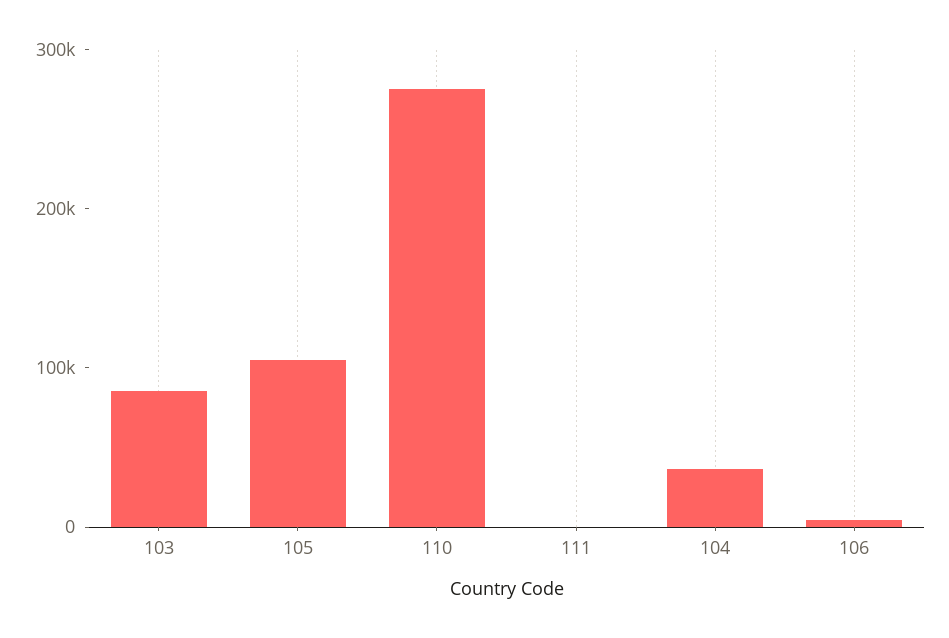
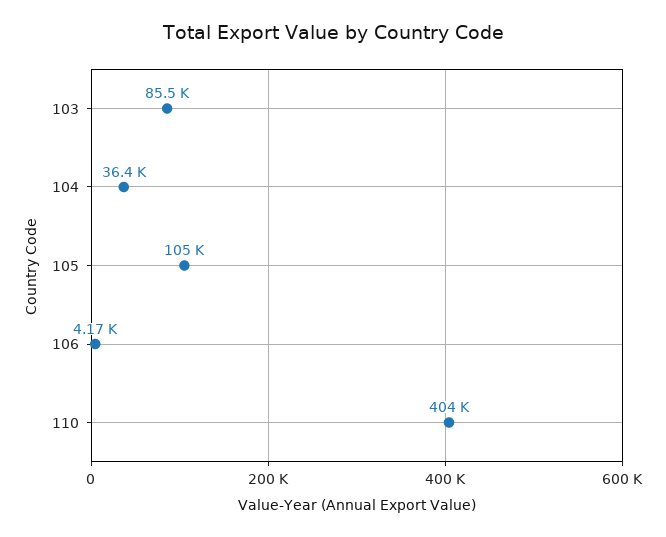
  {
    "103": 85500,
    "105": 105000,
-   "110": 280000,
+   "110": 404000,
-   "111": 0,
    "104": 36400,
    "106": 4170
  }

